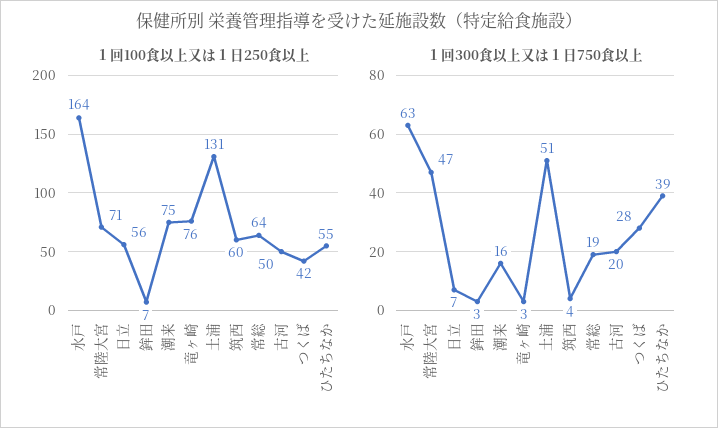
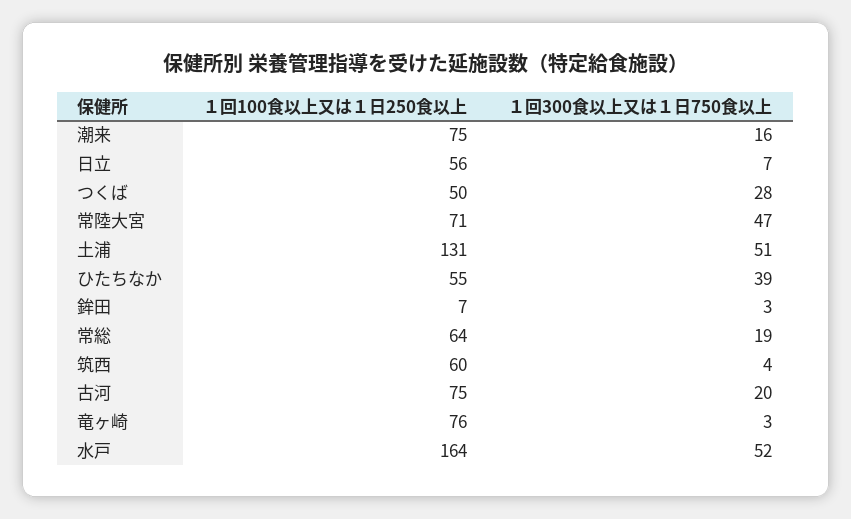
  {
    "１回100食以上又は１日250食以上": {
      "水戸": 164,
      "常陸大宮": 71,
      "日立": 56,
      "鉾田": 7,
      "潮来": 75,
      "竜ヶ崎": 76,
      "土浦": 131,
      "筑西": 60,
      "常総": 64,
-     "古河": 50,
+     "古河": 75,
-     "つくば": 42,
+     "つくば": 50,
      "ひたちなか": 55
    },
    "１回300食以上又は１日750食以上": {
-     "水戸": 63,
+     "水戸": 52,
      "常陸大宮": 47,
      "日立": 7,
      "鉾田": 3,
      "潮来": 16,
      "竜ヶ崎": 3,
      "土浦": 51,
      "筑西": 4,
      "常総": 19,
      "古河": 20,
      "つくば": 28,
      "ひたちなか": 39
    }
  }

